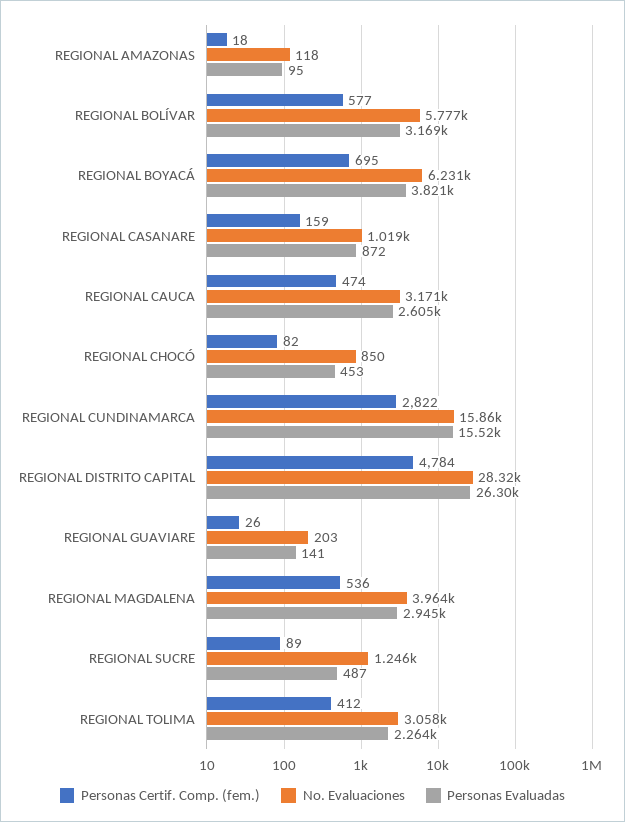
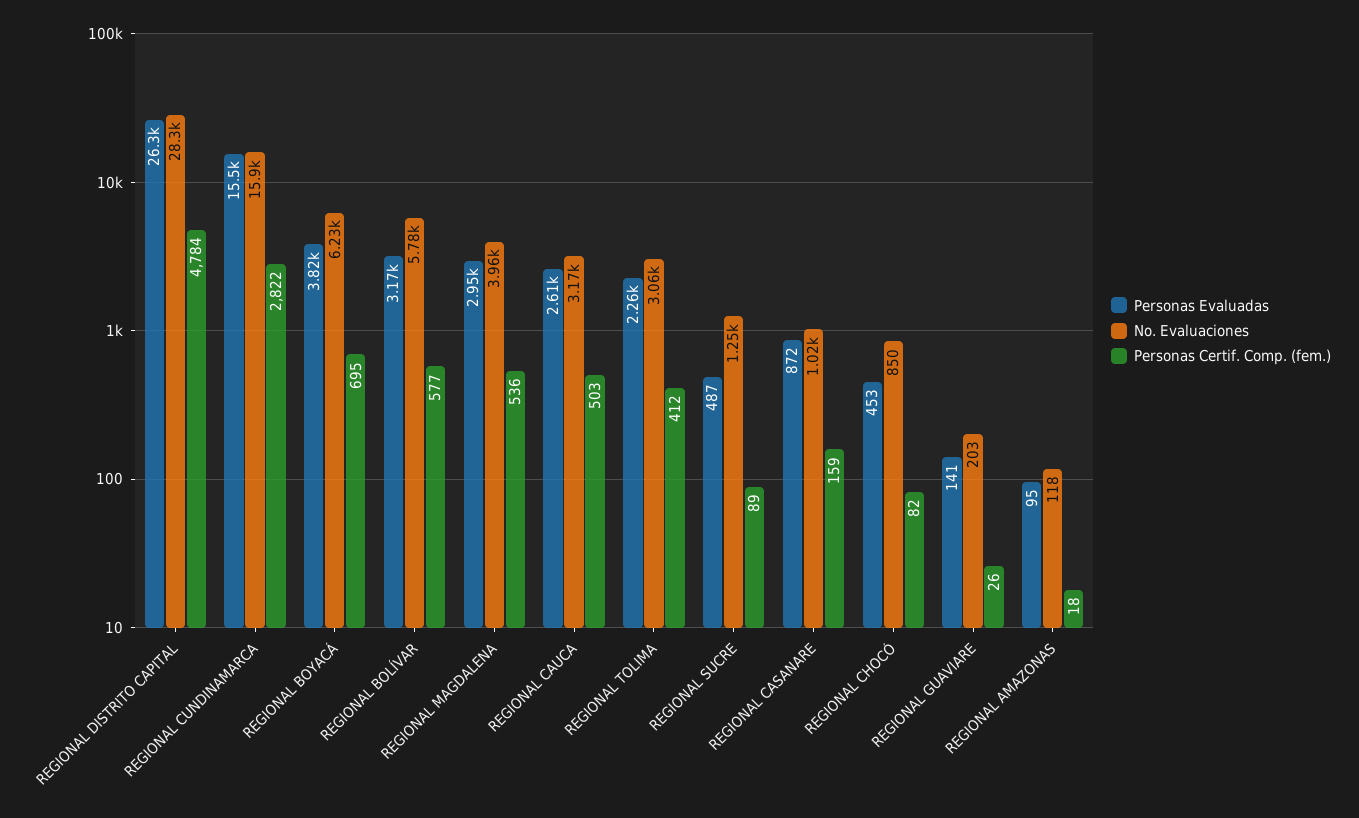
  {
    "Personas Certif. Comp. (fem.)": {
      "REGIONAL AMAZONAS": 18,
      "REGIONAL BOLÍVAR": 577,
      "REGIONAL BOYACÁ": 695,
      "REGIONAL CASANARE": 159,
-     "REGIONAL CAUCA": 474,
+     "REGIONAL CAUCA": 503,
      "REGIONAL CHOCÓ": 82,
      "REGIONAL CUNDINAMARCA": 2822,
      "REGIONAL DISTRITO CAPITAL": 4784,
      "REGIONAL GUAVIARE": 26,
      "REGIONAL MAGDALENA": 536,
      "REGIONAL SUCRE": 89,
      "REGIONAL TOLIMA": 412
    },
    "No. Evaluaciones": {
      "REGIONAL AMAZONAS": 118,
      "REGIONAL BOLÍVAR": 5777,
      "REGIONAL BOYACÁ": 6231,
      "REGIONAL CASANARE": 1019,
      "REGIONAL CAUCA": 3171,
      "REGIONAL CHOCÓ": 850,
      "REGIONAL CUNDINAMARCA": 15860,
      "REGIONAL DISTRITO CAPITAL": 28320,
      "REGIONAL GUAVIARE": 203,
      "REGIONAL MAGDALENA": 3964,
      "REGIONAL SUCRE": 1246,
      "REGIONAL TOLIMA": 3058
    },
    "Personas Evaluadas": {
      "REGIONAL AMAZONAS": 95,
      "REGIONAL BOLÍVAR": 3169,
      "REGIONAL BOYACÁ": 3821,
      "REGIONAL CASANARE": 872,
      "REGIONAL CAUCA": 2605,
      "REGIONAL CHOCÓ": 453,
      "REGIONAL CUNDINAMARCA": 15520,
      "REGIONAL DISTRITO CAPITAL": 26300,
      "REGIONAL GUAVIARE": 141,
      "REGIONAL MAGDALENA": 2945,
      "REGIONAL SUCRE": 487,
      "REGIONAL TOLIMA": 2264
    }
  }

